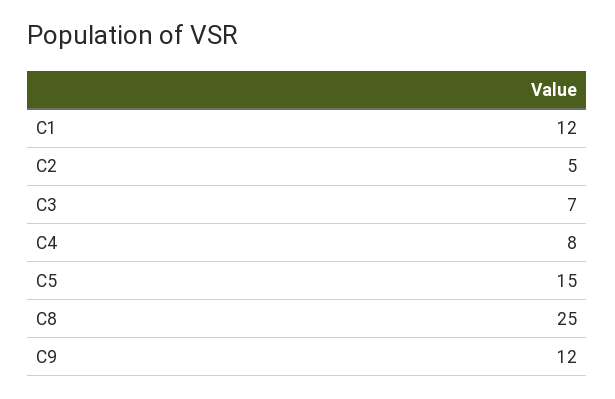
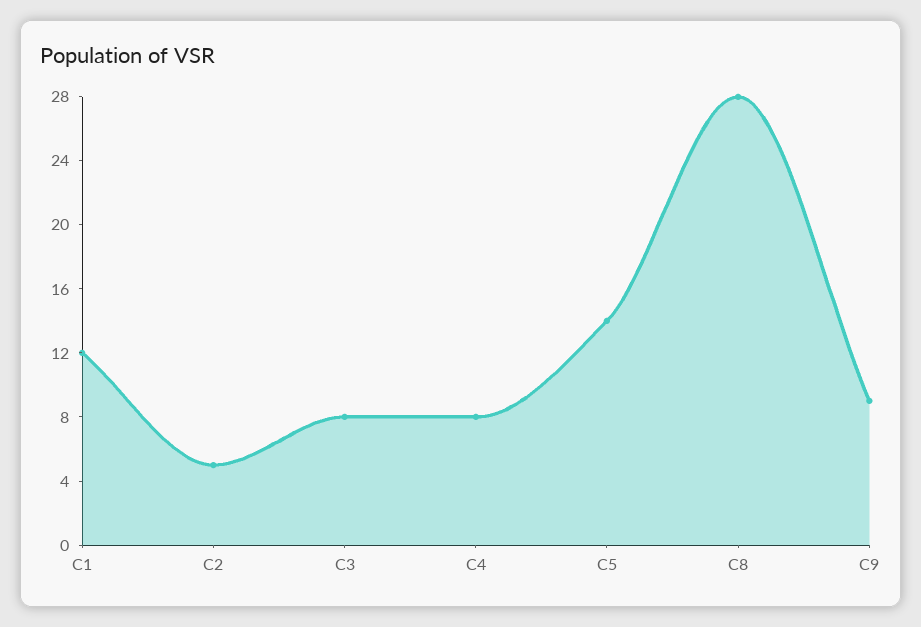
  {
    "C1": 12,
    "C2": 5,
-   "C3": 7,
+   "C3": 8,
    "C4": 8,
-   "C5": 15,
+   "C5": 14,
-   "C8": 25,
+   "C8": 28,
-   "C9": 12
+   "C9": 9
  }

